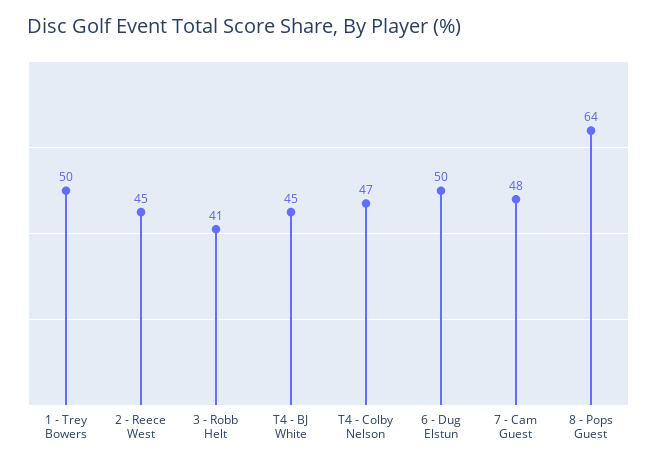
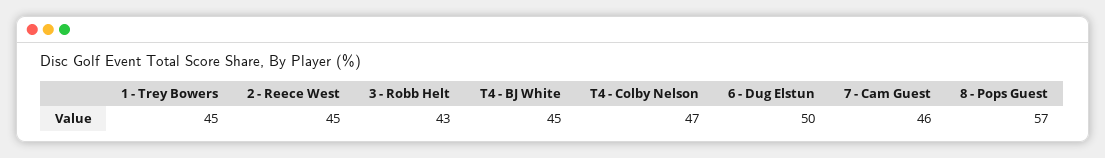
  {
-   "1 - Trey Bowers": 50,
+   "1 - Trey Bowers": 45,
    "2 - Reece West": 45,
-   "3 - Robb Helt": 41,
+   "3 - Robb Helt": 43,
    "T4 - BJ White": 45,
    "T4 - Colby Nelson": 47,
    "6 - Dug Elstun": 50,
-   "7 - Cam Guest": 48,
+   "7 - Cam Guest": 46,
-   "8 - Pops Guest": 64
+   "8 - Pops Guest": 57
  }

